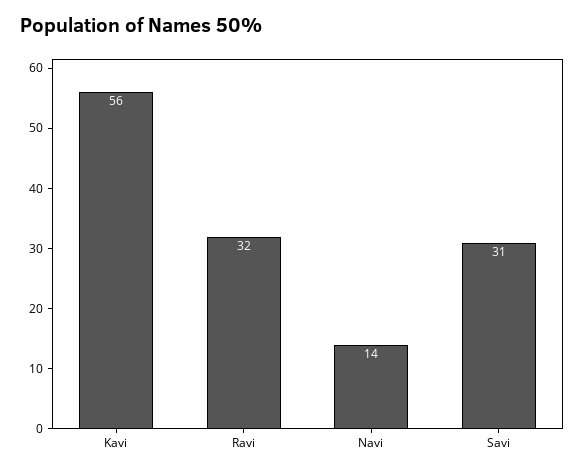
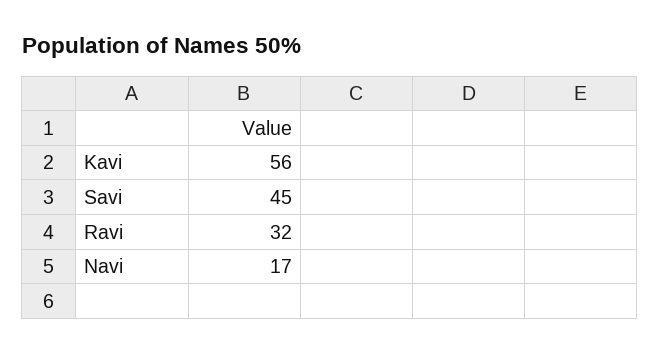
  {
    "Kavi": 56,
    "Ravi": 32,
-   "Navi": 14,
+   "Navi": 17,
-   "Savi": 31
+   "Savi": 45
  }

